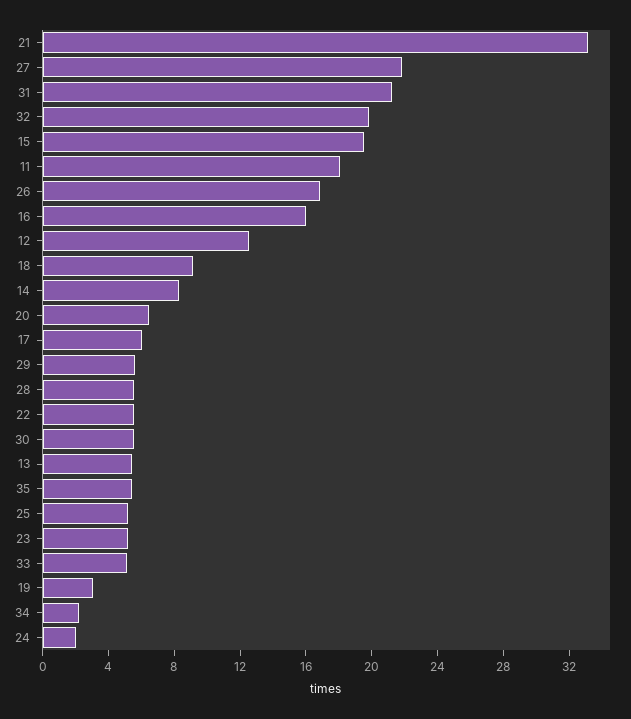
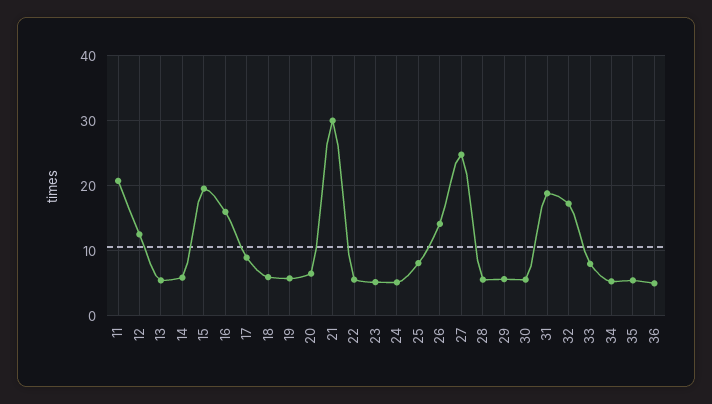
  {
-   "21": 33,
+   "21": 30,
-   "27": 22,
+   "27": 25,
-   "31": 21,
+   "31": 19,
-   "32": 20,
+   "32": 17,
    "15": 20,
-   "11": 18,
+   "11": 21,
-   "26": 17,
+   "26": 14,
    "16": 16,
    "12": 13,
-   "18": 9,
+   "18": 6,
-   "14": 8,
+   "14": 6,
    "20": 6,
-   "17": 6,
+   "17": 9,
    "29": 6,
    "28": 6,
    "22": 6,
    "30": 6,
    "13": 5,
    "35": 5,
-   "25": 5,
+   "25": 8,
    "23": 5,
-   "33": 5,
+   "33": 8,
-   "19": 3,
+   "19": 6,
-   "34": 2,
+   "34": 5,
-   "24": 2
+   "24": 5,
+   "36": 5
  }

